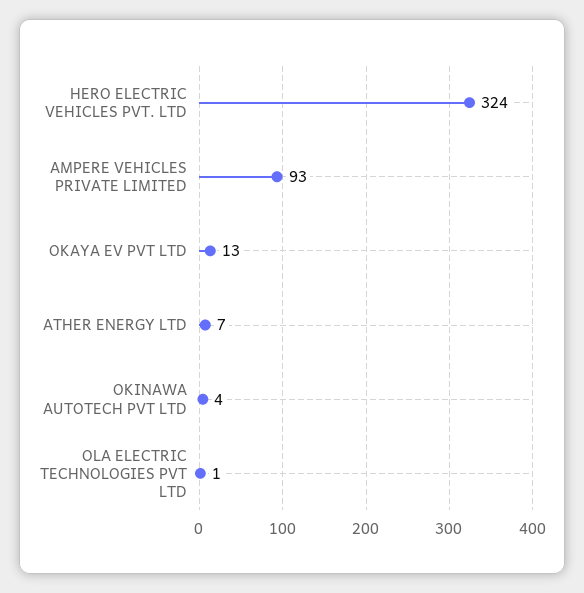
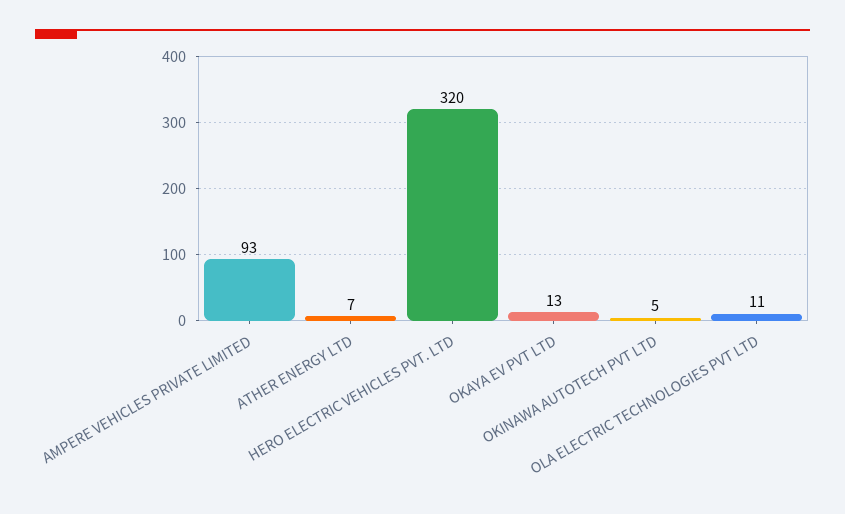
  {
-   "HERO ELECTRIC VEHICLES PVT. LTD": 324,
+   "HERO ELECTRIC VEHICLES PVT. LTD": 320,
    "AMPERE VEHICLES PRIVATE LIMITED": 93,
    "OKAYA EV PVT LTD": 13,
    "ATHER ENERGY LTD": 7,
-   "OKINAWA AUTOTECH PVT LTD": 4,
+   "OKINAWA AUTOTECH PVT LTD": 5,
-   "OLA ELECTRIC TECHNOLOGIES PVT LTD": 1
+   "OLA ELECTRIC TECHNOLOGIES PVT LTD": 11
  }

